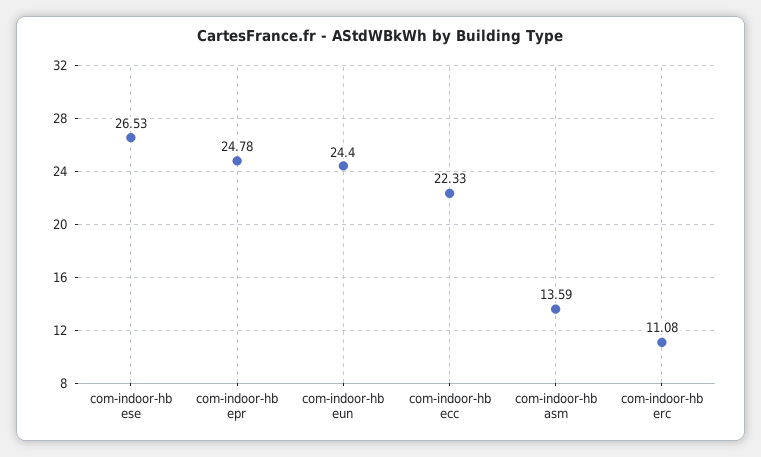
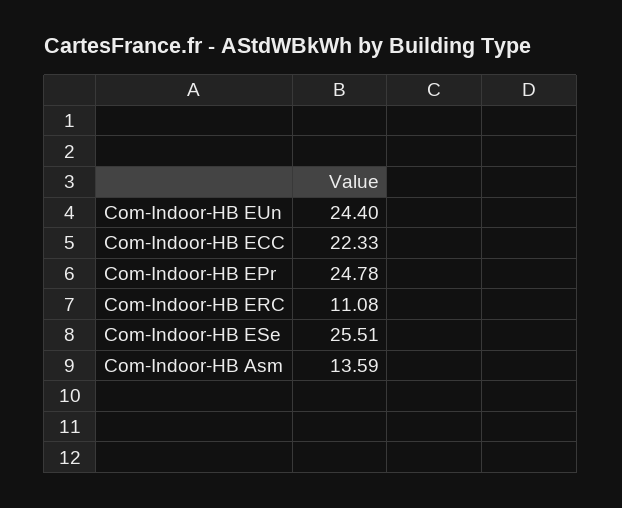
  {
-   "com-indoor-hb ese": 26.53,
+   "com-indoor-hb ese": 25.51,
    "com-indoor-hb epr": 24.78,
    "com-indoor-hb eun": 24.4,
    "com-indoor-hb ecc": 22.33,
    "com-indoor-hb asm": 13.59,
    "com-indoor-hb erc": 11.08
  }

